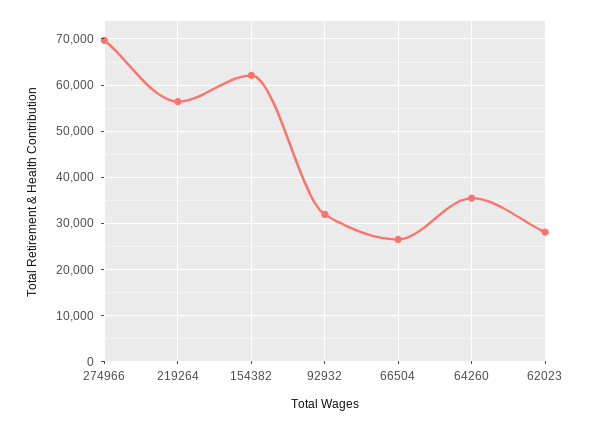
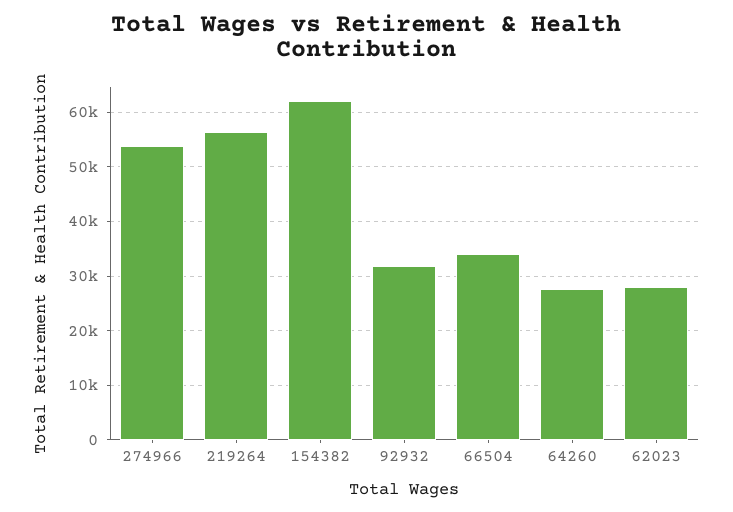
  {
-   "274966": 70000,
+   "274966": 54000,
    "219264": 56000,
    "154382": 62000,
    "92932": 32000,
-   "66504": 26000,
+   "66504": 34000,
-   "64260": 36000,
+   "64260": 28000,
    "62023": 28000
  }

